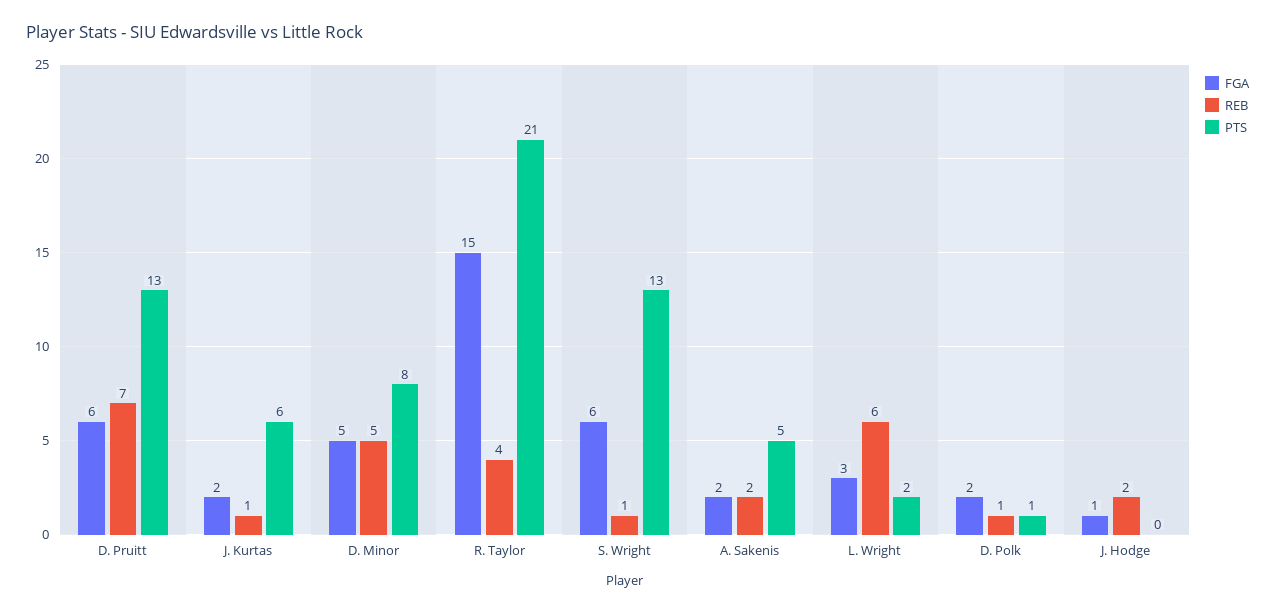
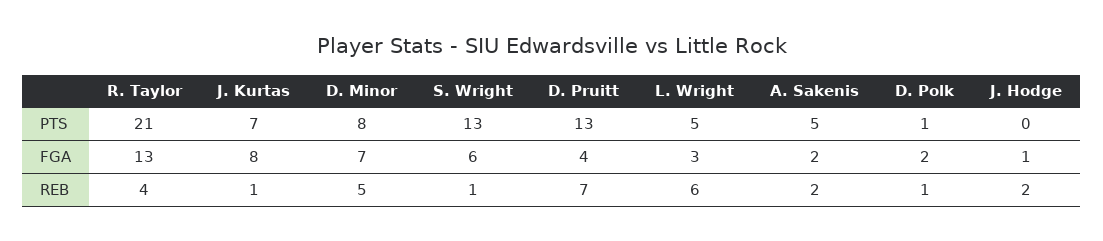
  {
    "FGA": {
-     "D. Pruitt": 6,
+     "D. Pruitt": 4,
-     "J. Kurtas": 2,
+     "J. Kurtas": 8,
-     "D. Minor": 5,
+     "D. Minor": 7,
-     "R. Taylor": 15,
+     "R. Taylor": 13,
      "S. Wright": 6,
      "A. Sakenis": 2,
      "L. Wright": 3,
      "D. Polk": 2,
      "J. Hodge": 1
    },
    "REB": {
      "D. Pruitt": 7,
      "J. Kurtas": 1,
      "D. Minor": 5,
      "R. Taylor": 4,
      "S. Wright": 1,
      "A. Sakenis": 2,
      "L. Wright": 6,
      "D. Polk": 1,
      "J. Hodge": 2
    },
    "PTS": {
      "D. Pruitt": 13,
-     "J. Kurtas": 6,
+     "J. Kurtas": 7,
      "D. Minor": 8,
      "R. Taylor": 21,
      "S. Wright": 13,
      "A. Sakenis": 5,
-     "L. Wright": 2,
+     "L. Wright": 5,
      "D. Polk": 1,
      "J. Hodge": 0
    }
  }

